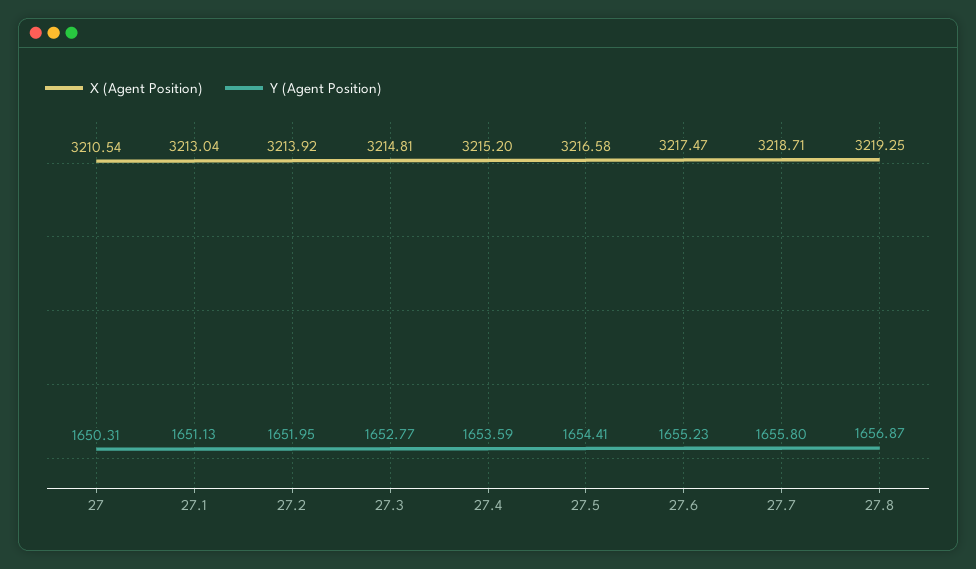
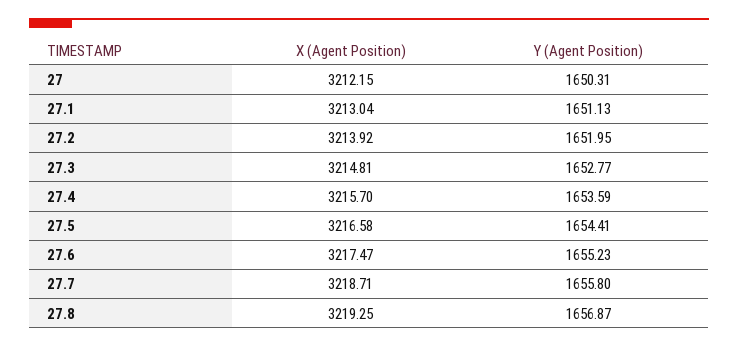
  {
    "X (Agent Position)": {
-     "27": 3210.54,
+     "27": 3212.15,
      "27.1": 3213.04,
      "27.2": 3213.92,
      "27.3": 3214.81,
-     "27.4": 3215.2,
+     "27.4": 3215.7,
      "27.5": 3216.58,
      "27.6": 3217.47,
      "27.7": 3218.71,
      "27.8": 3219.25
    },
    "Y (Agent Position)": {
      "27": 1650.31,
      "27.1": 1651.13,
      "27.2": 1651.95,
      "27.3": 1652.77,
      "27.4": 1653.59,
      "27.5": 1654.41,
      "27.6": 1655.23,
      "27.7": 1655.8,
      "27.8": 1656.87
    }
  }

